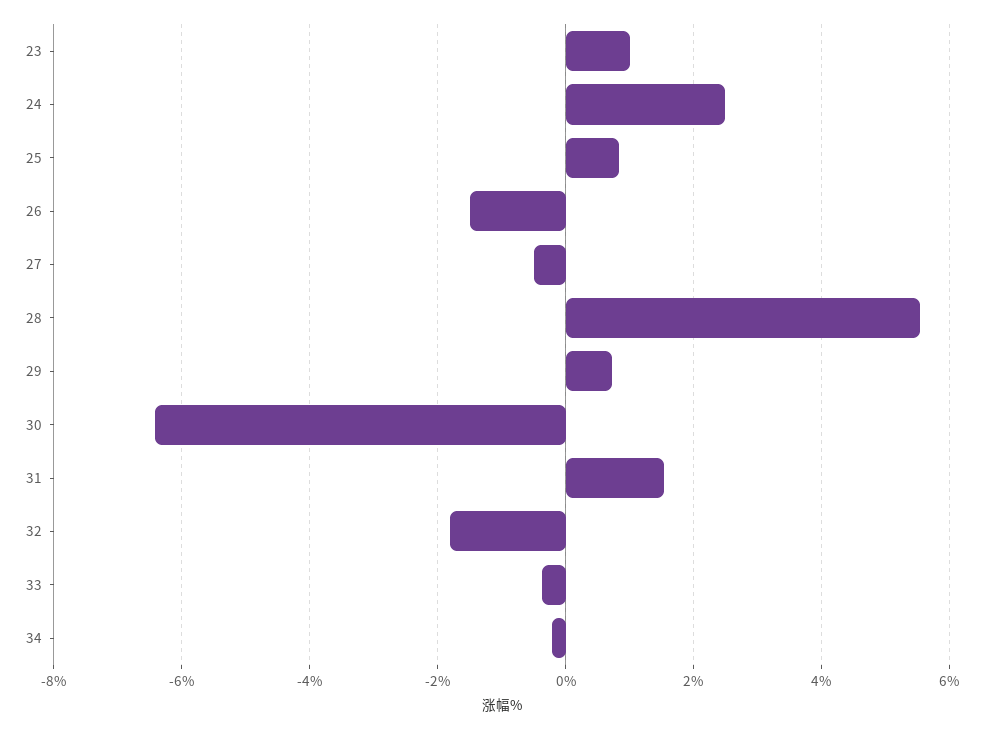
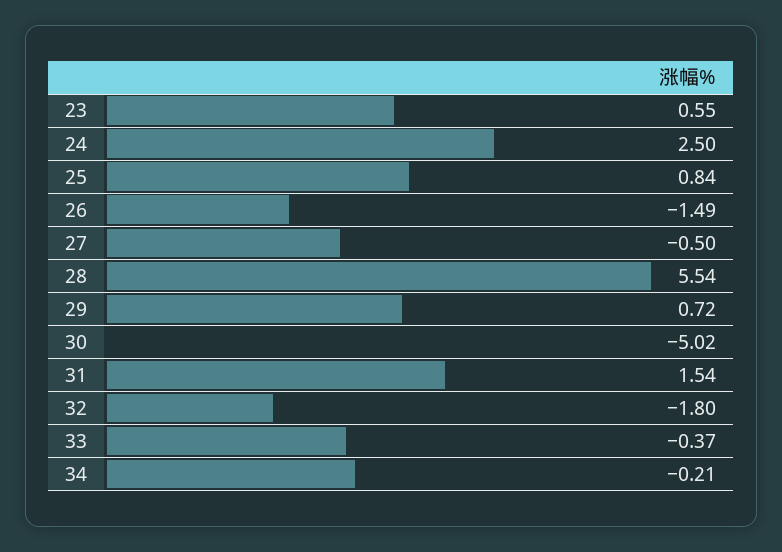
  {
-   "23": 1,
+   "23": 0.55,
    "24": 2.5,
    "25": 0.84,
    "26": -1.49,
    "27": -0.5,
    "28": 5.54,
    "29": 0.72,
-   "30": -6.4,
+   "30": -5.02,
    "31": 1.54,
    "32": -1.8,
    "33": -0.37,
    "34": -0.21
  }

